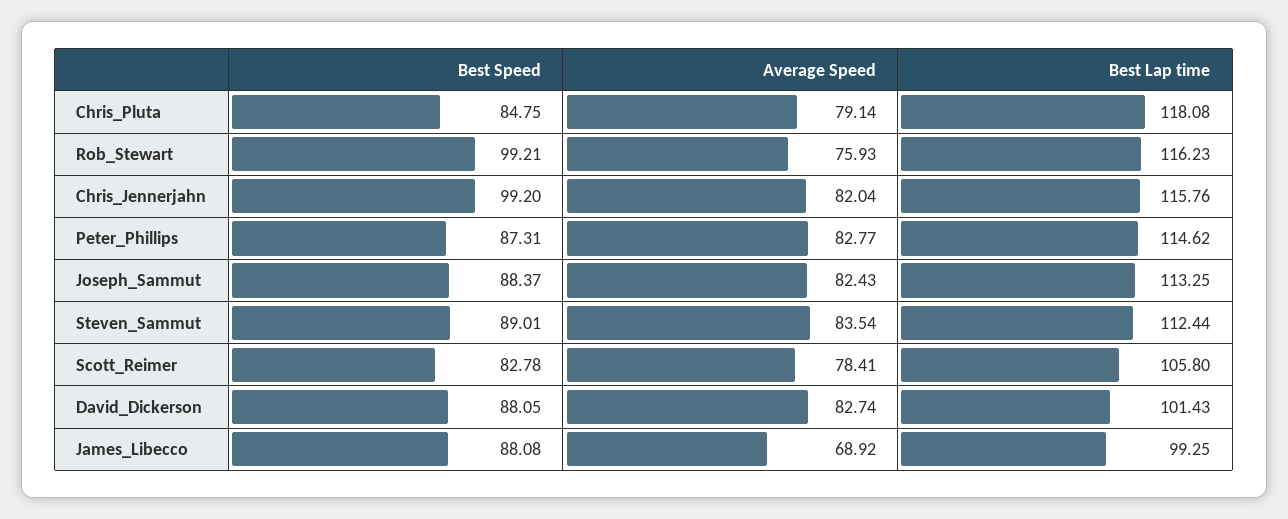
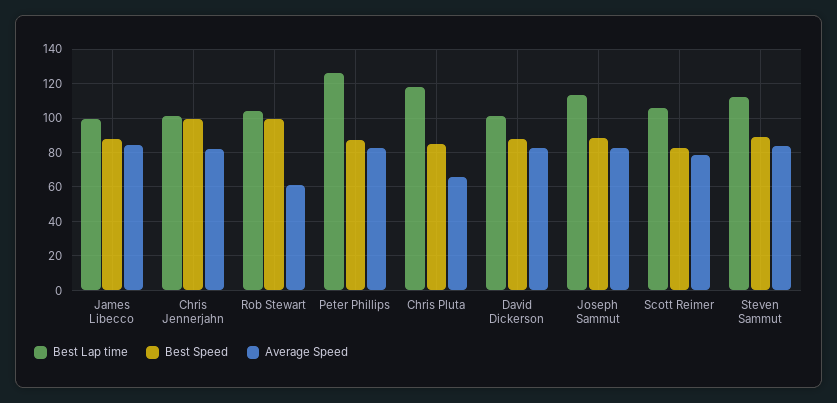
  {
    "Best Speed": {
      "Chris_Pluta": 84.75,
      "Rob_Stewart": 99.21,
      "Chris_Jennerjahn": 99.2,
      "Peter_Phillips": 87.31,
      "Joseph_Sammut": 88.37,
      "Steven_Sammut": 89.01,
      "Scott_Reimer": 82.78,
      "David_Dickerson": 88.05,
      "James_Libecco": 88.08
    },
    "Average Speed": {
-     "Chris_Pluta": 79.14,
+     "Chris_Pluta": 65,
-     "Rob_Stewart": 75.93,
+     "Rob_Stewart": 60,
      "Chris_Jennerjahn": 82.04,
      "Peter_Phillips": 82.77,
      "Joseph_Sammut": 82.43,
      "Steven_Sammut": 83.54,
      "Scott_Reimer": 78.41,
      "David_Dickerson": 82.74,
-     "James_Libecco": 68.92
+     "James_Libecco": 85
    },
    "Best Lap time": {
      "Chris_Pluta": 118.08,
-     "Rob_Stewart": 116.23,
+     "Rob_Stewart": 105,
-     "Chris_Jennerjahn": 115.76,
+     "Chris_Jennerjahn": 100,
-     "Peter_Phillips": 114.62,
+     "Peter_Phillips": 125,
      "Joseph_Sammut": 113.25,
      "Steven_Sammut": 112.44,
      "Scott_Reimer": 105.8,
      "David_Dickerson": 101.43,
      "James_Libecco": 99.25
    }
  }

